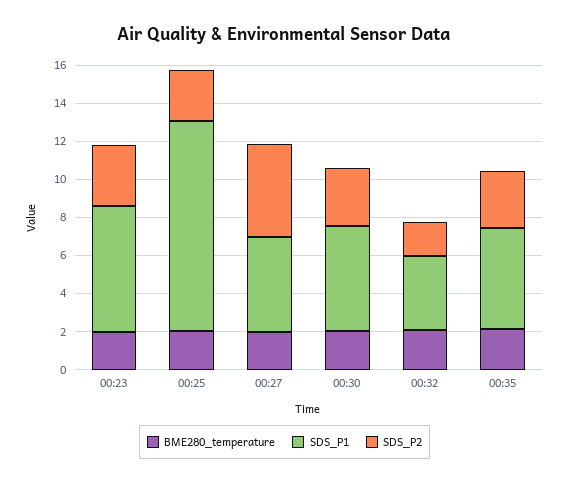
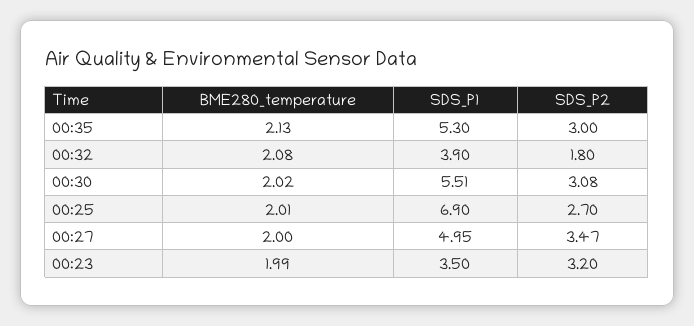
  {
    "BME280_temperature": {
      "00:23": 1.99,
      "00:25": 2.01,
      "00:27": 2,
      "00:30": 2.02,
      "00:32": 2.08,
      "00:35": 2.13
    },
    "SDS_P1": {
-     "00:23": 6.5,
+     "00:23": 3.5,
-     "00:25": 11,
+     "00:25": 6.9,
      "00:27": 4.95,
      "00:30": 5.51,
      "00:32": 3.9,
      "00:35": 5.3
    },
    "SDS_P2": {
      "00:23": 3.2,
      "00:25": 2.7,
-     "00:27": 5,
+     "00:27": 3.47,
      "00:30": 3.08,
      "00:32": 1.8,
      "00:35": 3
    }
  }

